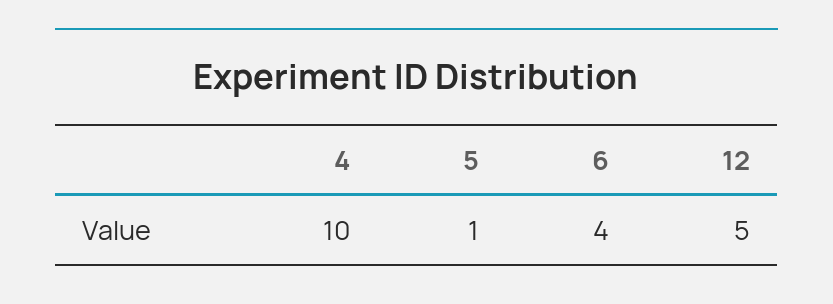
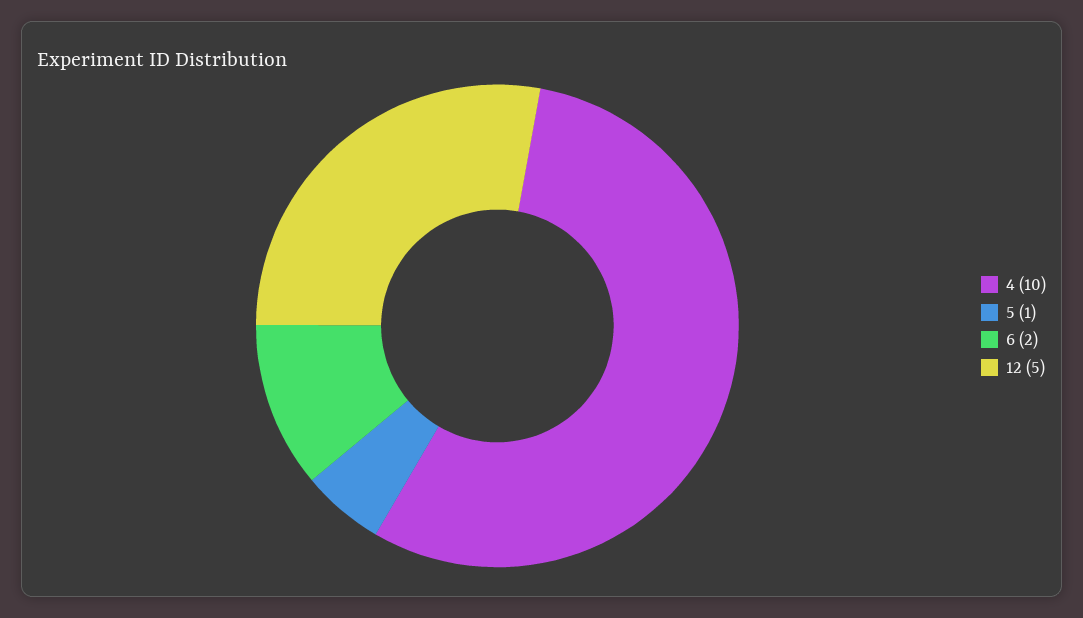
  {
    "4": 10,
    "5": 1,
-   "6": 4,
+   "6": 2,
    "12": 5
  }

